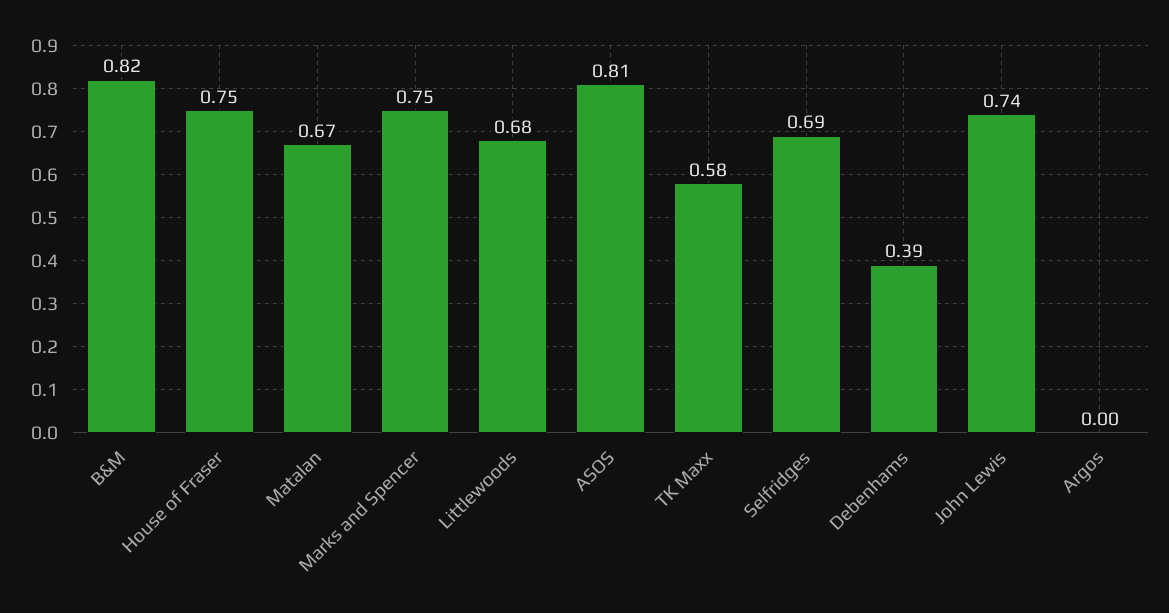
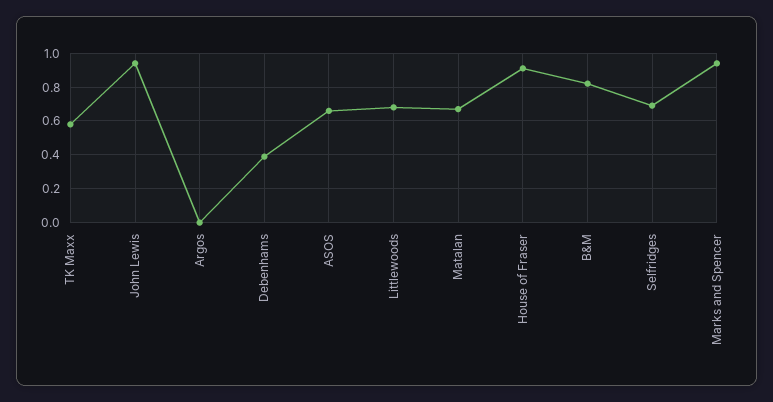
  {
    "B&M": 0.82,
-   "House of Fraser": 0.75,
+   "House of Fraser": 0.9,
    "Matalan": 0.67,
-   "Marks and Spencer": 0.75,
+   "Marks and Spencer": 0.95,
    "Littlewoods": 0.68,
-   "ASOS": 0.81,
+   "ASOS": 0.65,
    "TK Maxx": 0.58,
    "Selfridges": 0.69,
    "Debenhams": 0.39,
-   "John Lewis": 0.74,
+   "John Lewis": 0.95,
    "Argos": 0
  }

